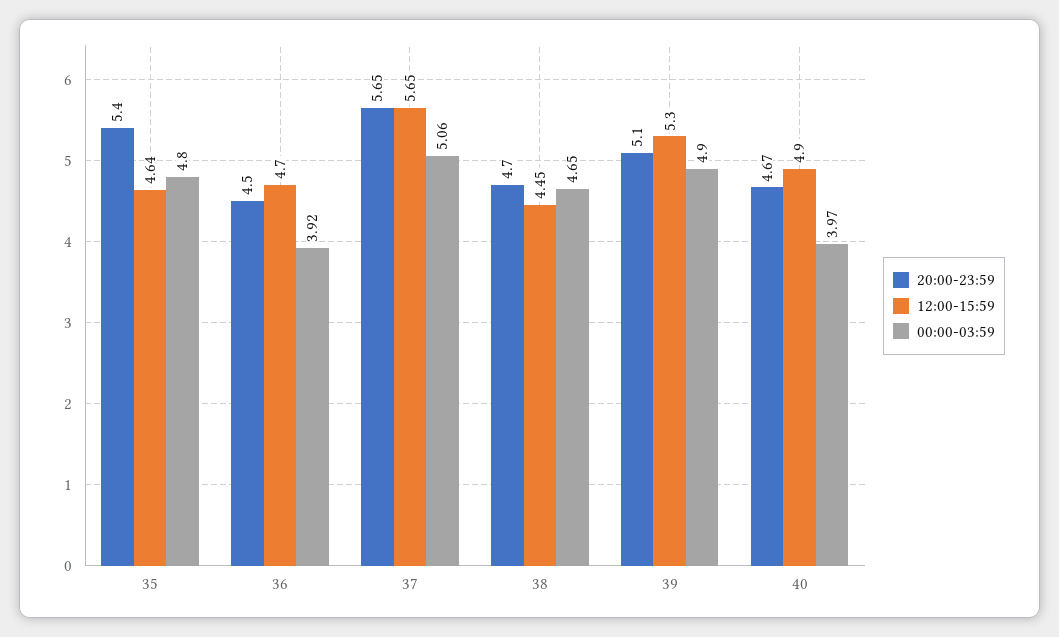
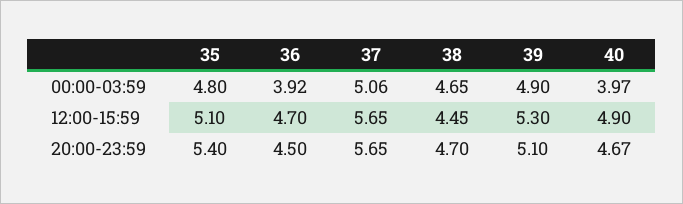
  {
    "20:00-23:59": {
      "35": 5.4,
      "36": 4.5,
      "37": 5.65,
      "38": 4.7,
      "39": 5.1,
      "40": 4.67
    },
    "12:00-15:59": {
-     "35": 4.64,
+     "35": 5.1,
      "36": 4.7,
      "37": 5.65,
      "38": 4.45,
      "39": 5.3,
      "40": 4.9
    },
    "00:00-03:59": {
      "35": 4.8,
      "36": 3.92,
      "37": 5.06,
      "38": 4.65,
      "39": 4.9,
      "40": 3.97
    }
  }

